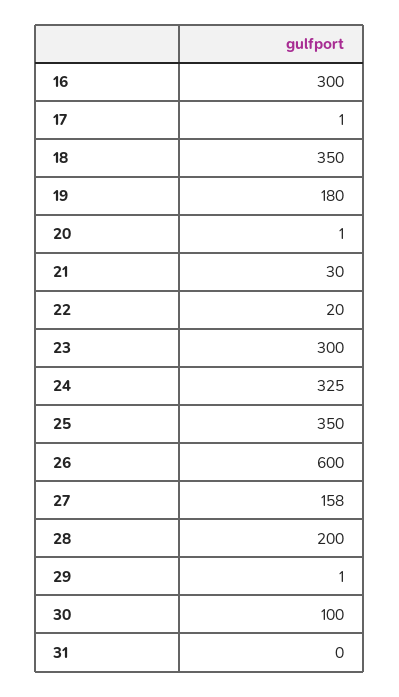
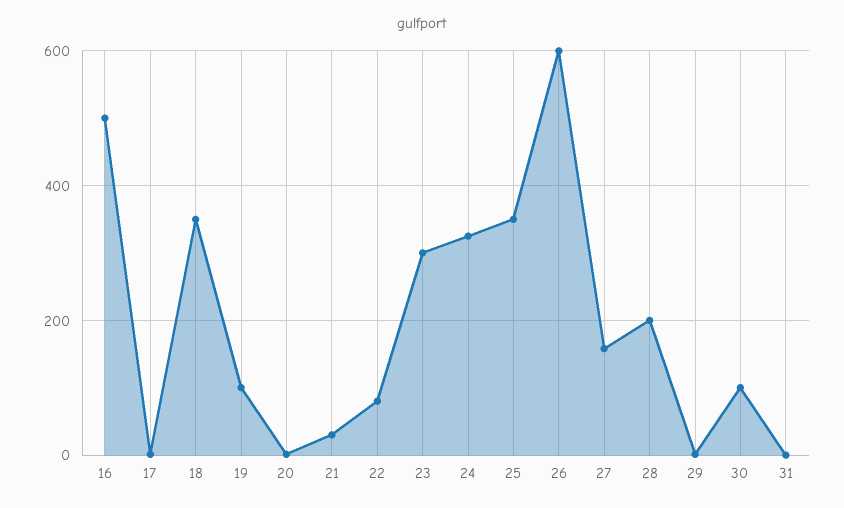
  {
-   "16": 300,
+   "16": 500,
    "17": 1,
    "18": 350,
-   "19": 180,
+   "19": 100,
    "20": 1,
    "21": 30,
-   "22": 20,
+   "22": 80,
    "23": 300,
    "24": 325,
    "25": 350,
    "26": 600,
    "27": 158,
    "28": 200,
    "29": 1,
    "30": 100,
    "31": 0
  }

